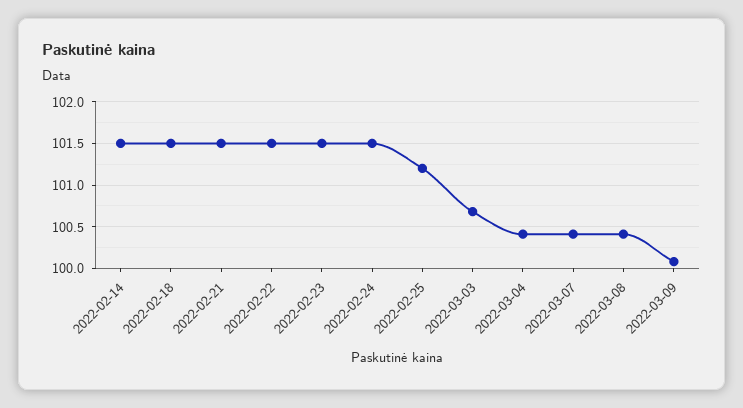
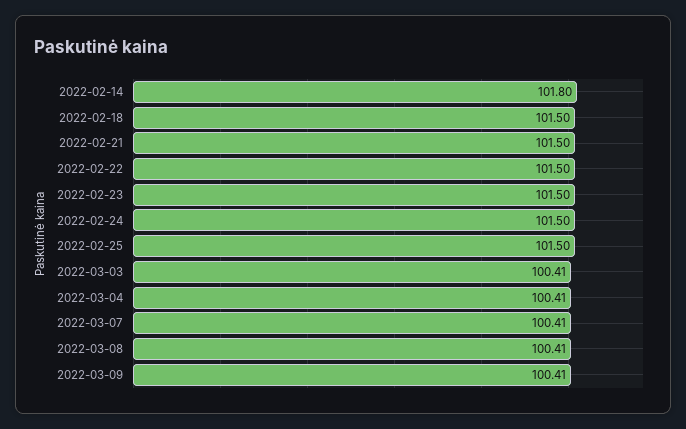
  {
-   "2022-02-14": 101.5,
+   "2022-02-14": 101.8,
    "2022-02-18": 101.5,
    "2022-02-21": 101.5,
    "2022-02-22": 101.5,
    "2022-02-23": 101.5,
    "2022-02-24": 101.5,
-   "2022-02-25": 101.2,
+   "2022-02-25": 101.5,
-   "2022-03-03": 100.7,
+   "2022-03-03": 100.41,
    "2022-03-04": 100.41,
    "2022-03-07": 100.41,
    "2022-03-08": 100.41,
-   "2022-03-09": 100.1
+   "2022-03-09": 100.41
  }

